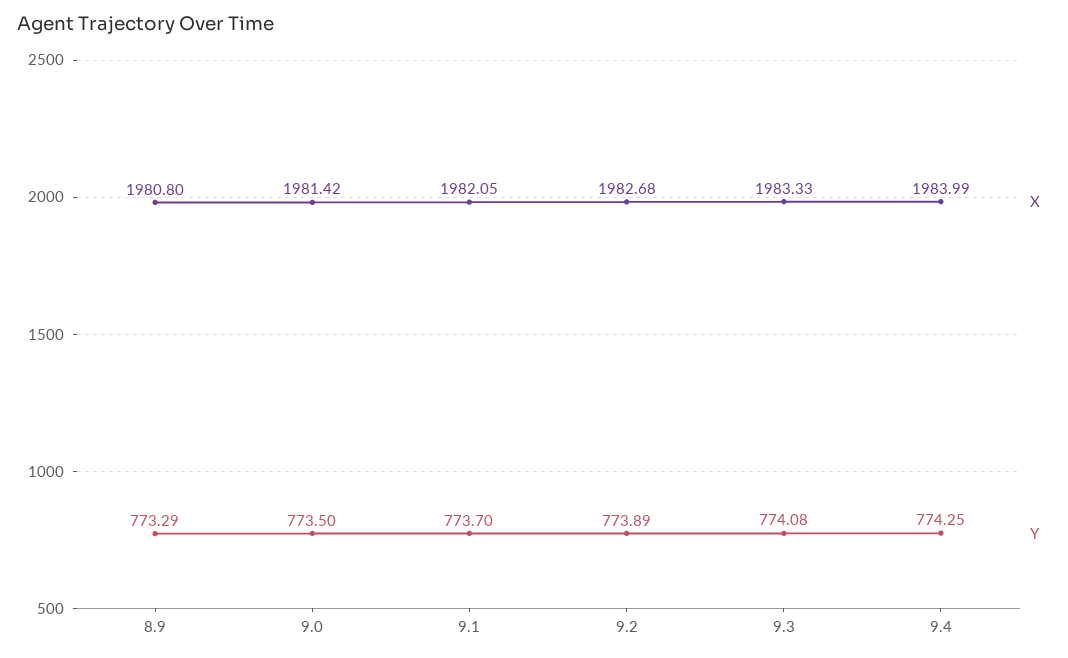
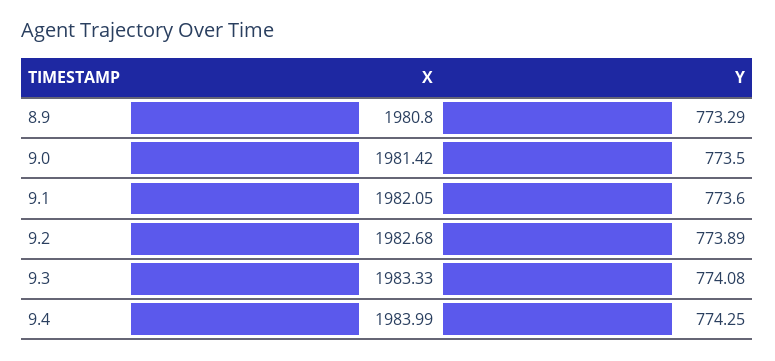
  {
    "X": {
      "8.9": 1980.8,
      "9.0": 1981.42,
      "9.1": 1982.05,
      "9.2": 1982.68,
      "9.3": 1983.33,
      "9.4": 1983.99
    },
    "Y": {
      "8.9": 773.29,
      "9.0": 773.5,
-     "9.1": 773.7,
+     "9.1": 773.6,
      "9.2": 773.89,
      "9.3": 774.08,
      "9.4": 774.25
    }
  }

